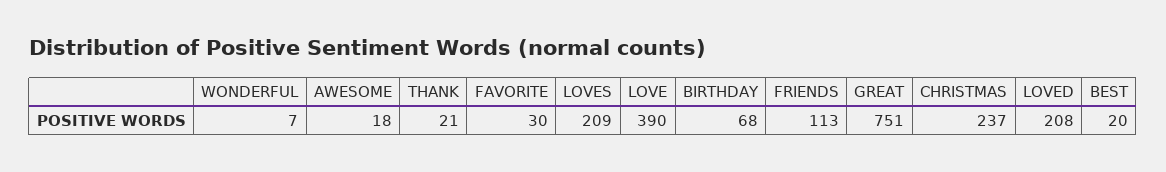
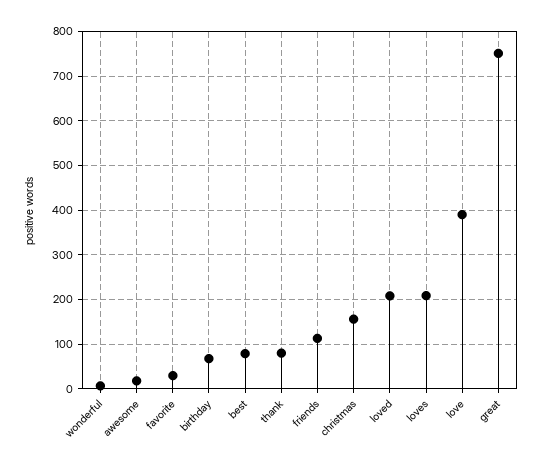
  {
    "WONDERFUL": 7,
    "AWESOME": 18,
-   "THANK": 21,
+   "THANK": 80,
    "FAVORITE": 30,
    "LOVES": 209,
    "LOVE": 390,
    "BIRTHDAY": 68,
    "FRIENDS": 113,
    "GREAT": 751,
-   "CHRISTMAS": 237,
+   "CHRISTMAS": 160,
    "LOVED": 208,
-   "BEST": 20
+   "BEST": 80
  }

